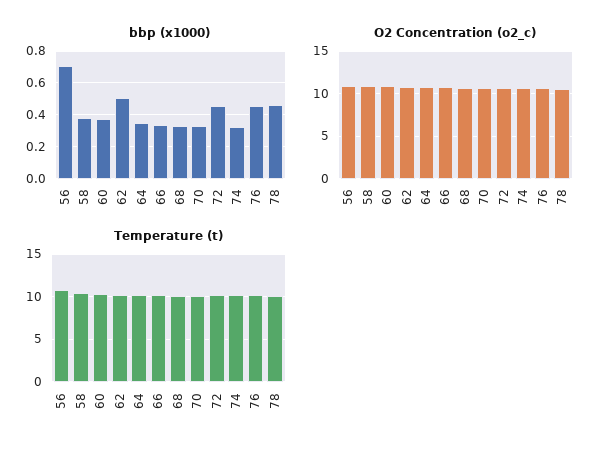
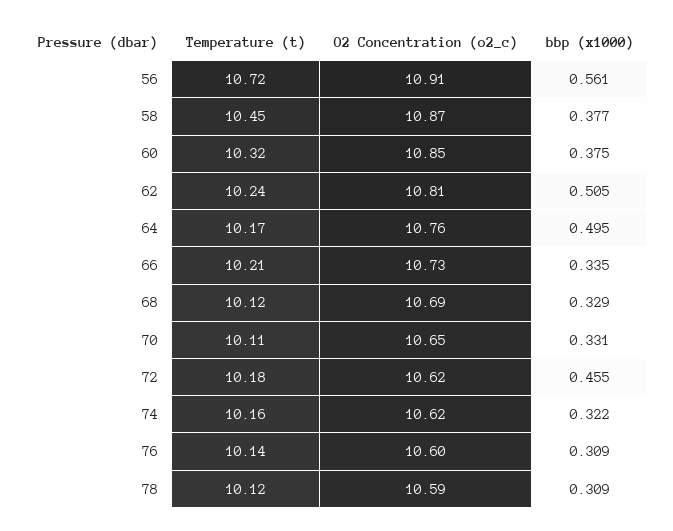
  {
    "bbp (x1000)": {
-     "56": 0.7,
+     "56": 0.561,
      "58": 0.377,
      "60": 0.375,
      "62": 0.505,
-     "64": 0.35,
+     "64": 0.495,
      "66": 0.335,
      "68": 0.329,
      "70": 0.331,
      "72": 0.455,
      "74": 0.322,
-     "76": 0.45,
+     "76": 0.309,
-     "78": 0.45
+     "78": 0.309
    },
    "O2 Concentration (o2_c)": {
      "56": 10.91,
      "58": 10.87,
      "60": 10.85,
      "62": 10.81,
      "64": 10.76,
      "66": 10.73,
      "68": 10.69,
      "70": 10.65,
      "72": 10.62,
      "74": 10.62,
      "76": 10.6,
      "78": 10.59
    },
    "Temperature (t)": {
      "56": 10.72,
      "58": 10.45,
      "60": 10.32,
      "62": 10.24,
      "64": 10.17,
      "66": 10.21,
      "68": 10.12,
      "70": 10.11,
      "72": 10.18,
      "74": 10.16,
      "76": 10.14,
      "78": 10.12
    }
  }

